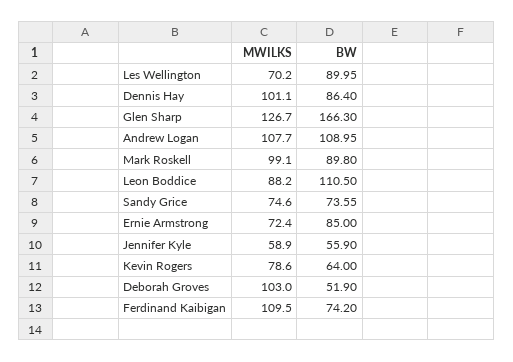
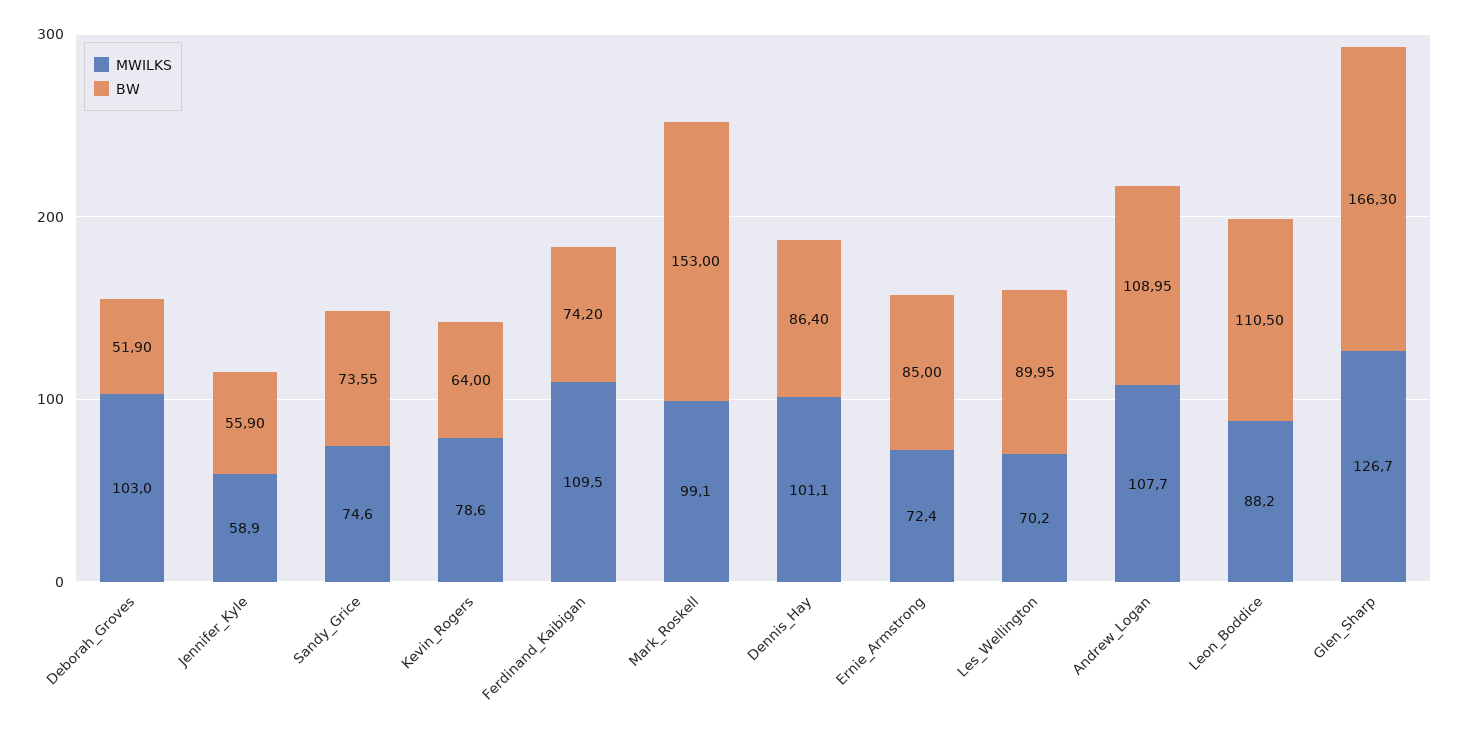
  {
    "MWILKS": {
      "Les Wellington": 70.2,
      "Dennis Hay": 101.1,
      "Glen Sharp": 126.7,
      "Andrew Logan": 107.7,
      "Mark Roskell": 99.1,
      "Leon Boddice": 88.2,
      "Sandy Grice": 74.6,
      "Ernie Armstrong": 72.4,
      "Jennifer Kyle": 58.9,
      "Kevin Rogers": 78.6,
      "Deborah Groves": 103,
      "Ferdinand Kaibigan": 109.5
    },
    "BW": {
      "Les Wellington": 89.95,
      "Dennis Hay": 86.4,
      "Glen Sharp": 166.3,
      "Andrew Logan": 108.95,
-     "Mark Roskell": 89.8,
+     "Mark Roskell": 153,
      "Leon Boddice": 110.5,
      "Sandy Grice": 73.55,
      "Ernie Armstrong": 85,
      "Jennifer Kyle": 55.9,
      "Kevin Rogers": 64,
      "Deborah Groves": 51.9,
      "Ferdinand Kaibigan": 74.2
    }
  }

